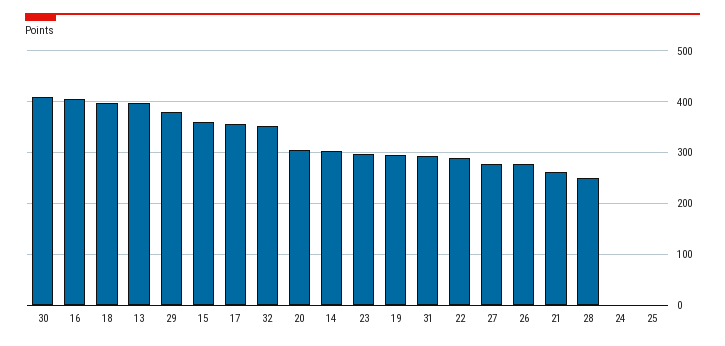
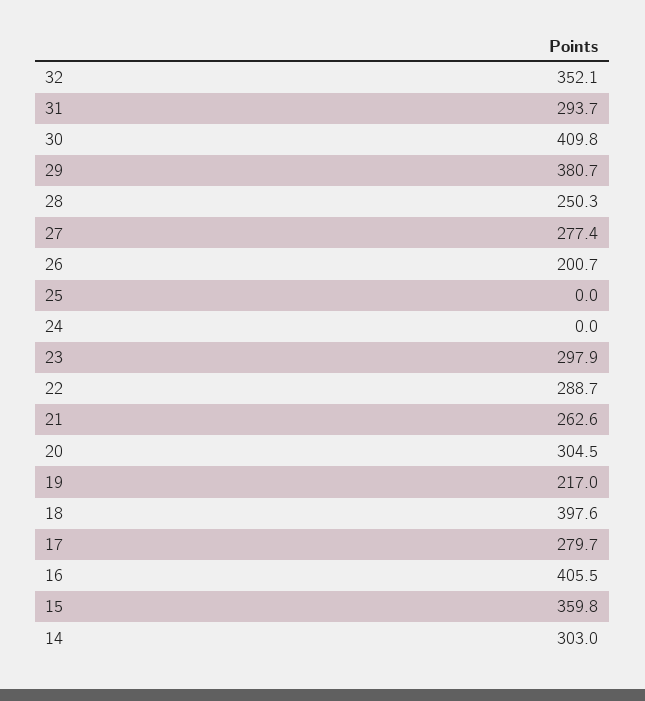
  {
    "30": 409.8,
    "16": 405.5,
    "18": 397.6,
-   "13": 400,
    "29": 380.7,
    "15": 359.8,
-   "17": 360,
+   "17": 279.7,
    "32": 352.1,
    "20": 304.5,
    "14": 303,
    "23": 297.9,
-   "19": 300,
+   "19": 217,
    "31": 293.7,
    "22": 288.7,
    "27": 277.4,
-   "26": 280,
+   "26": 200.7,
    "21": 262.6,
    "28": 250.3,
    "24": 0,
    "25": 0
  }

